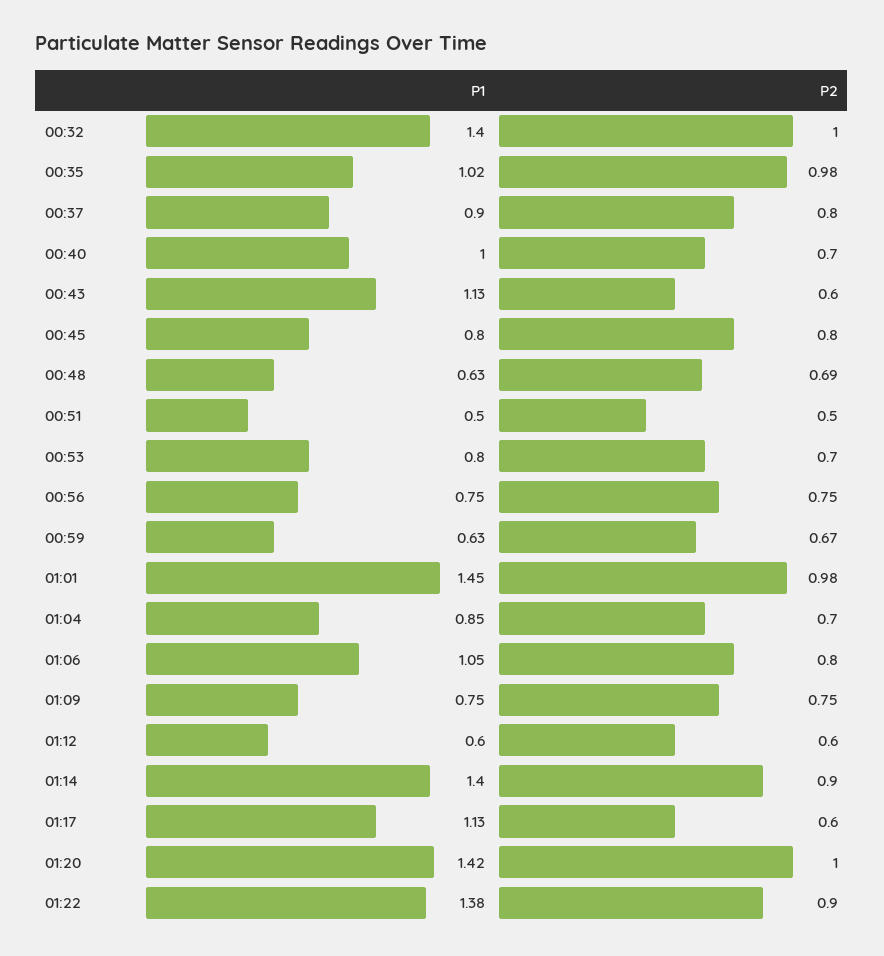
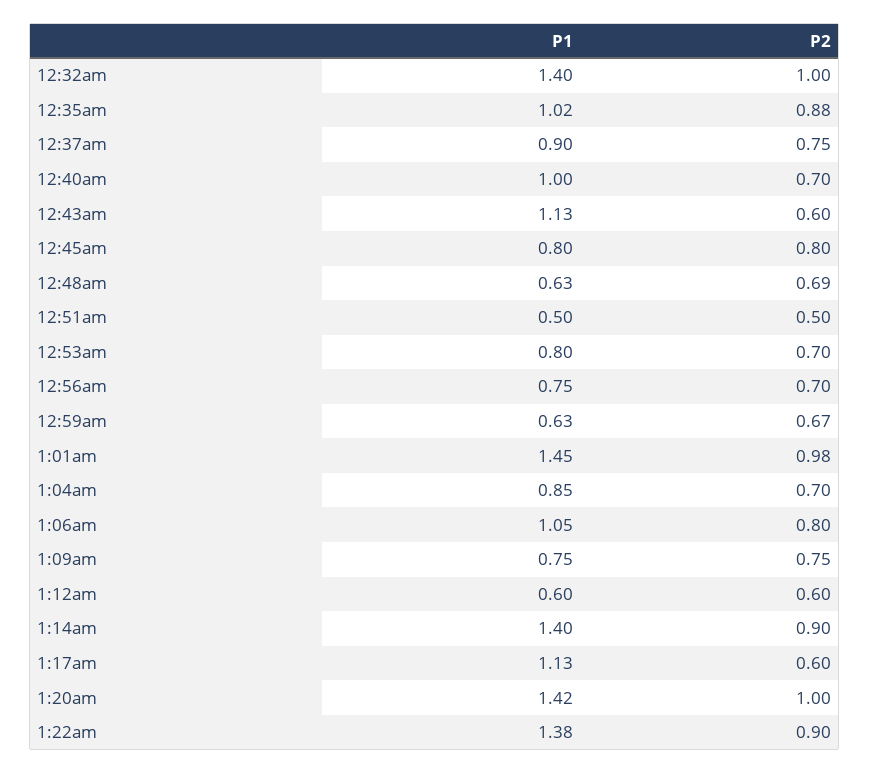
  {
    "P1": {
      "00:32": 1.4,
      "00:35": 1.02,
      "00:37": 0.9,
      "00:40": 1,
      "00:43": 1.13,
      "00:45": 0.8,
      "00:48": 0.63,
      "00:51": 0.5,
      "00:53": 0.8,
      "00:56": 0.75,
      "00:59": 0.63,
      "01:01": 1.45,
      "01:04": 0.85,
      "01:06": 1.05,
      "01:09": 0.75,
      "01:12": 0.6,
      "01:14": 1.4,
      "01:17": 1.13,
      "01:20": 1.42,
      "01:22": 1.38
    },
    "P2": {
      "00:32": 1,
-     "00:35": 0.98,
+     "00:35": 0.88,
-     "00:37": 0.8,
+     "00:37": 0.75,
      "00:40": 0.7,
      "00:43": 0.6,
      "00:45": 0.8,
      "00:48": 0.69,
      "00:51": 0.5,
      "00:53": 0.7,
-     "00:56": 0.75,
+     "00:56": 0.7,
      "00:59": 0.67,
      "01:01": 0.98,
      "01:04": 0.7,
      "01:06": 0.8,
      "01:09": 0.75,
      "01:12": 0.6,
      "01:14": 0.9,
      "01:17": 0.6,
      "01:20": 1,
      "01:22": 0.9
    }
  }

